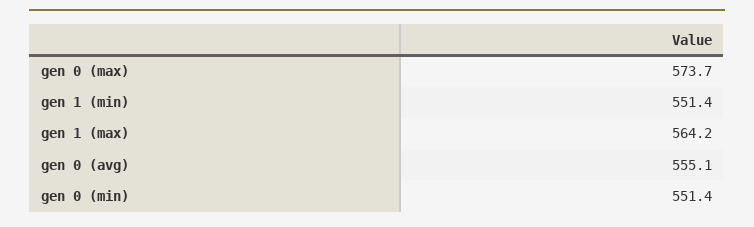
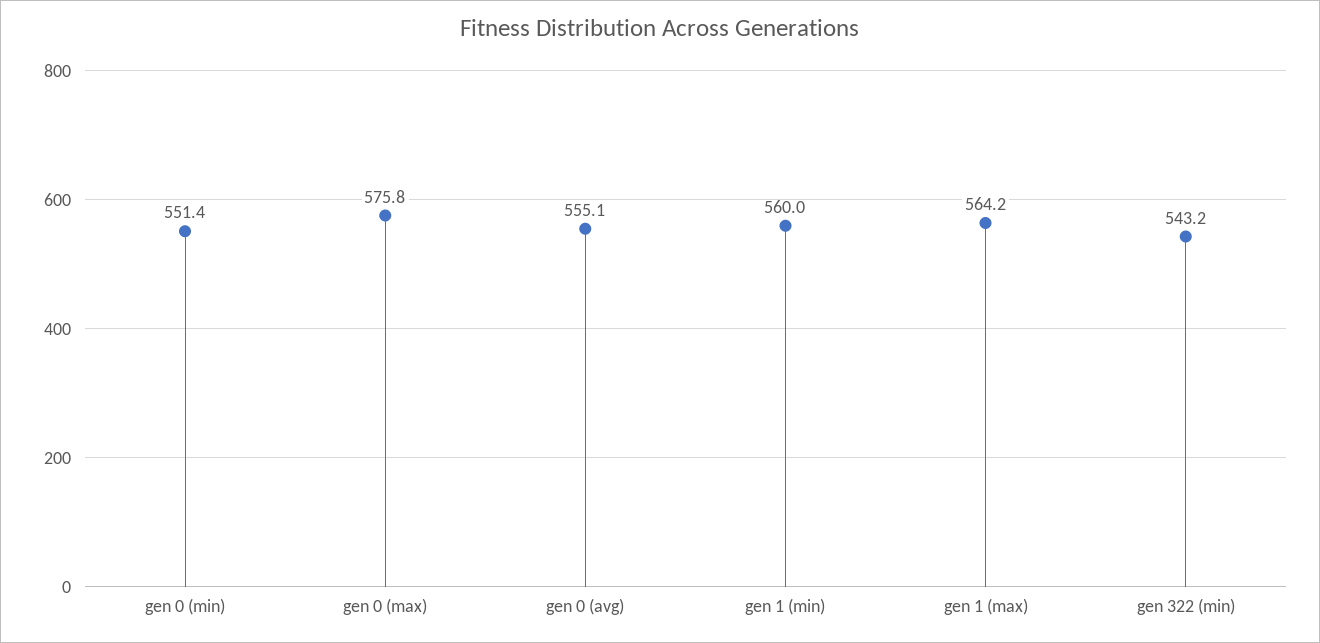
  {
-   "gen 0 (max)": 573.7,
+   "gen 0 (max)": 575.8,
-   "gen 1 (min)": 551.4,
+   "gen 1 (min)": 560,
    "gen 1 (max)": 564.2,
    "gen 0 (avg)": 555.1,
-   "gen 0 (min)": 551.4
+   "gen 0 (min)": 551.4,
+   "gen 322 (min)": 543.2
  }

